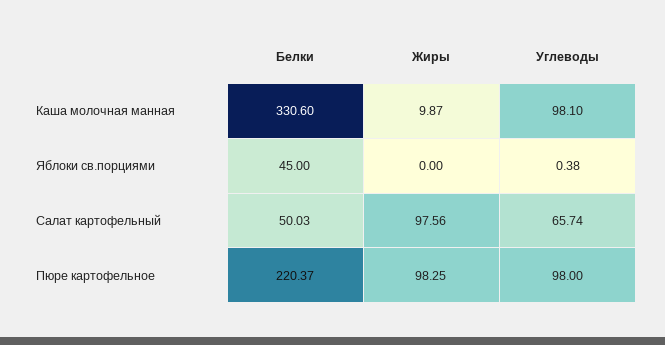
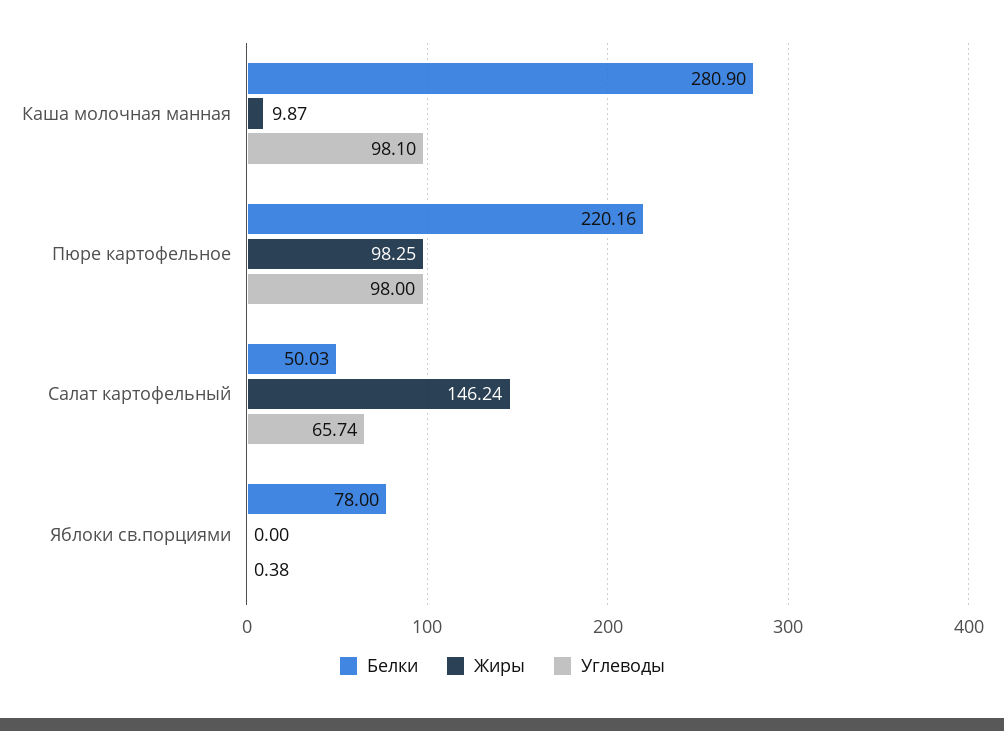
  {
    "Белки": {
-     "Каша молочная манная": 330.6,
+     "Каша молочная манная": 280.9,
-     "Яблоки св.порциями": 45,
+     "Яблоки св.порциями": 78,
      "Салат картофельный": 50.03,
-     "Пюре картофельное": 220.37
+     "Пюре картофельное": 220.16
    },
    "Жиры": {
      "Каша молочная манная": 9.87,
      "Яблоки св.порциями": 0,
-     "Салат картофельный": 97.56,
+     "Салат картофельный": 146.24,
      "Пюре картофельное": 98.25
    },
    "Углеводы": {
      "Каша молочная манная": 98.1,
      "Яблоки св.порциями": 0.38,
      "Салат картофельный": 65.74,
      "Пюре картофельное": 98
    }
  }

